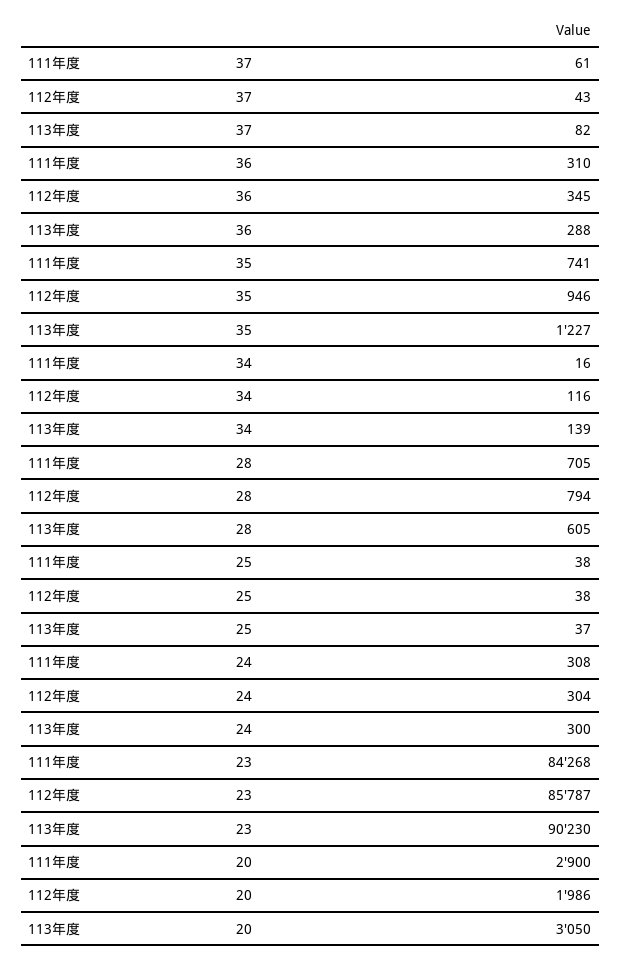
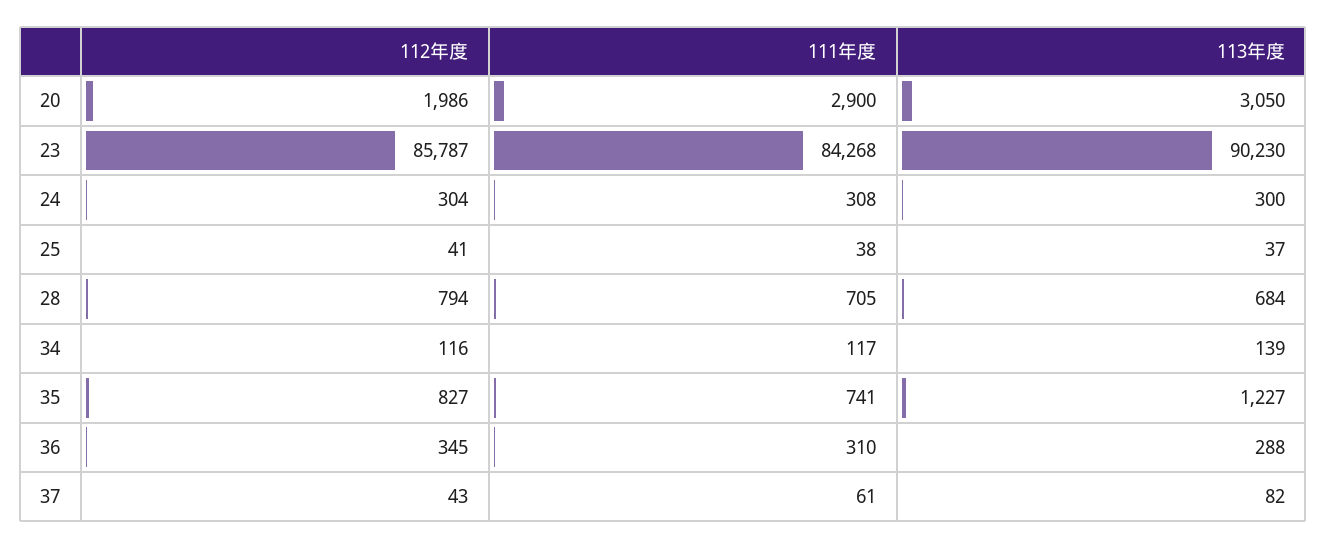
  {
    "111年度": {
      "37": 61,
      "36": 310,
      "35": 741,
-     "34": 16,
+     "34": 117,
      "28": 705,
      "25": 38,
      "24": 308,
      "23": 84268,
      "20": 2900
    },
    "112年度": {
      "37": 43,
      "36": 345,
-     "35": 946,
+     "35": 827,
      "34": 116,
      "28": 794,
-     "25": 38,
+     "25": 41,
      "24": 304,
      "23": 85787,
      "20": 1986
    },
    "113年度": {
      "37": 82,
      "36": 288,
      "35": 1227,
      "34": 139,
-     "28": 605,
+     "28": 684,
      "25": 37,
      "24": 300,
      "23": 90230,
      "20": 3050
    }
  }

